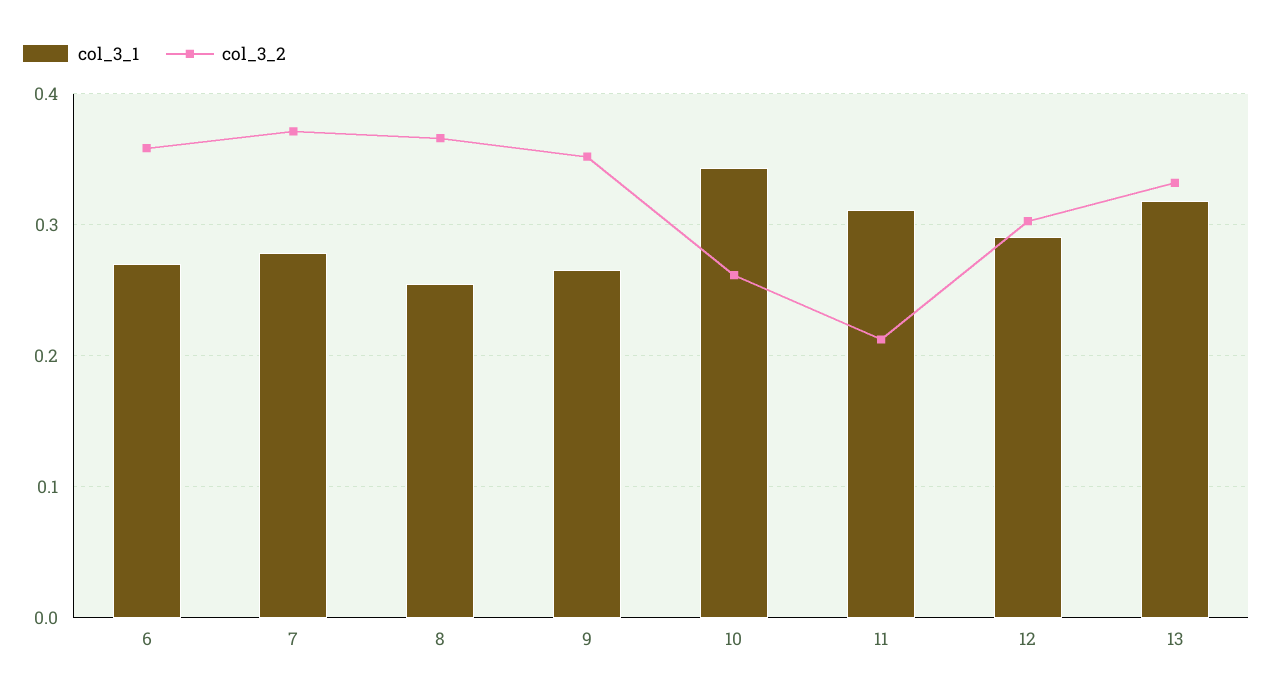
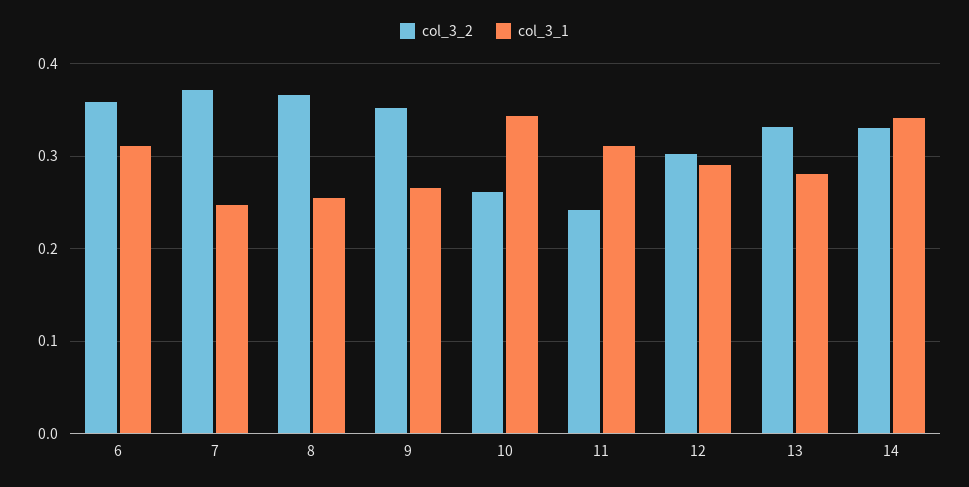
  {
    "col_3_1": {
-     "6": 0.27,
+     "6": 0.31,
-     "7": 0.28,
+     "7": 0.25,
      "8": 0.25,
      "9": 0.27,
      "10": 0.34,
      "11": 0.31,
      "12": 0.29,
-     "13": 0.32
+     "13": 0.28,
+     "14": 0.34
    },
    "col_3_2": {
      "6": 0.36,
      "7": 0.37,
      "8": 0.37,
      "9": 0.35,
      "10": 0.26,
-     "11": 0.21,
+     "11": 0.24,
      "12": 0.3,
-     "13": 0.33
+     "13": 0.33,
+     "14": 0.33
    }
  }

